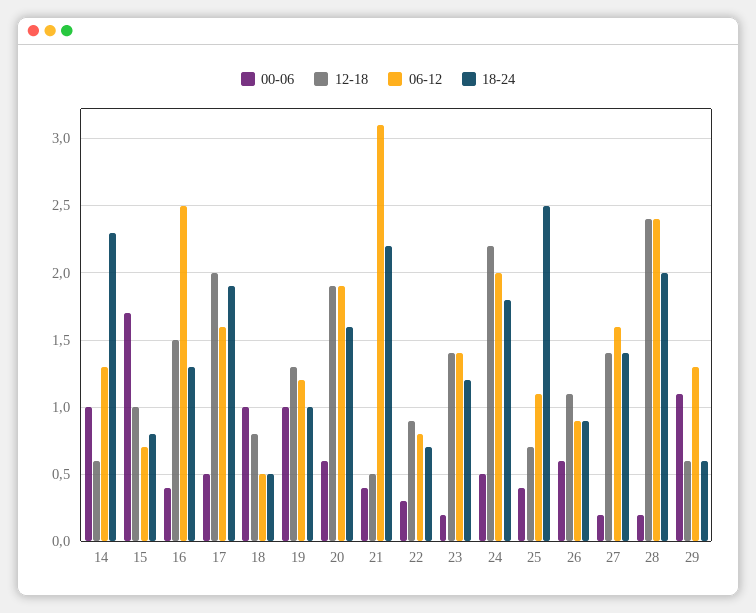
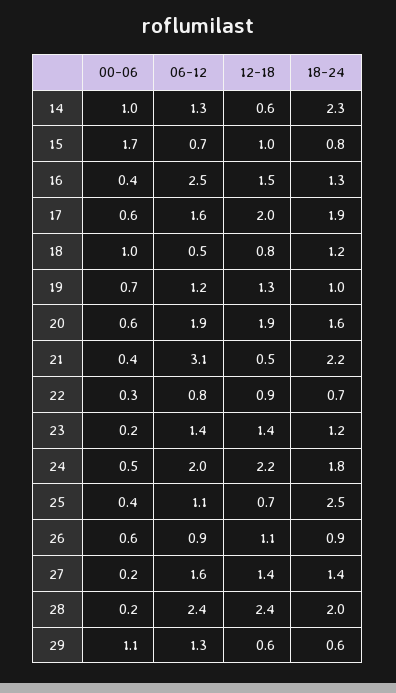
  {
    "00-06": {
      "14": 1,
      "15": 1.7,
      "16": 0.4,
-     "17": 0.5,
+     "17": 0.6,
      "18": 1,
-     "19": 1,
+     "19": 0.7,
      "20": 0.6,
      "21": 0.4,
      "22": 0.3,
      "23": 0.2,
      "24": 0.5,
      "25": 0.4,
      "26": 0.6,
      "27": 0.2,
      "28": 0.2,
      "29": 1.1
    },
    "12-18": {
      "14": 0.6,
      "15": 1,
      "16": 1.5,
      "17": 2,
      "18": 0.8,
      "19": 1.3,
      "20": 1.9,
      "21": 0.5,
      "22": 0.9,
      "23": 1.4,
      "24": 2.2,
      "25": 0.7,
      "26": 1.1,
      "27": 1.4,
      "28": 2.4,
      "29": 0.6
    },
    "06-12": {
      "14": 1.3,
      "15": 0.7,
      "16": 2.5,
      "17": 1.6,
      "18": 0.5,
      "19": 1.2,
      "20": 1.9,
      "21": 3.1,
      "22": 0.8,
      "23": 1.4,
      "24": 2,
      "25": 1.1,
      "26": 0.9,
      "27": 1.6,
      "28": 2.4,
      "29": 1.3
    },
    "18-24": {
      "14": 2.3,
      "15": 0.8,
      "16": 1.3,
      "17": 1.9,
-     "18": 0.5,
+     "18": 1.2,
      "19": 1,
      "20": 1.6,
      "21": 2.2,
      "22": 0.7,
      "23": 1.2,
      "24": 1.8,
      "25": 2.5,
      "26": 0.9,
      "27": 1.4,
      "28": 2,
      "29": 0.6
    }
  }

